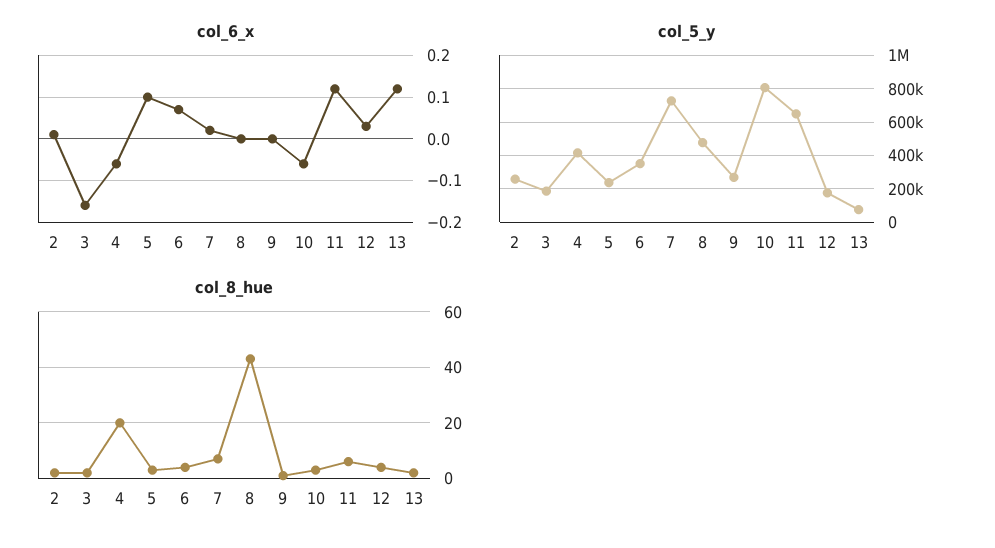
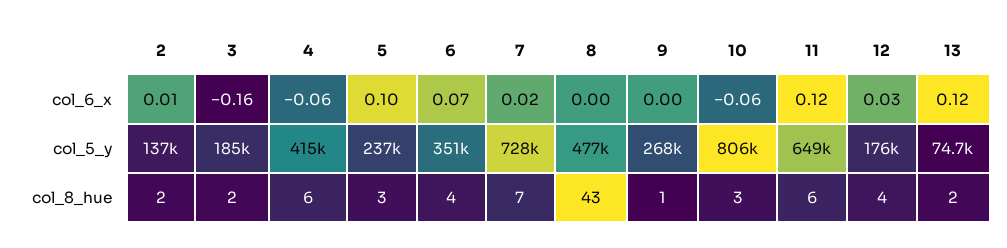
  {
    "col_6_x": {
      "2": 0.01,
      "3": -0.16,
      "4": -0.06,
      "5": 0.1,
      "6": 0.07,
      "7": 0.02,
      "8": 0,
      "9": 0,
      "10": -0.06,
      "11": 0.12,
      "12": 0.03,
      "13": 0.12
    },
    "col_5_y": {
-     "2": 250000,
+     "2": 137000,
      "3": 185000,
      "4": 415000,
      "5": 237000,
      "6": 351000,
      "7": 728000,
      "8": 477000,
      "9": 268000,
      "10": 806000,
      "11": 649000,
      "12": 176000,
      "13": 74700
    },
    "col_8_hue": {
      "2": 2,
      "3": 2,
-     "4": 20,
+     "4": 6,
      "5": 3,
      "6": 4,
      "7": 7,
      "8": 43,
      "9": 1,
      "10": 3,
      "11": 6,
      "12": 4,
      "13": 2
    }
  }

